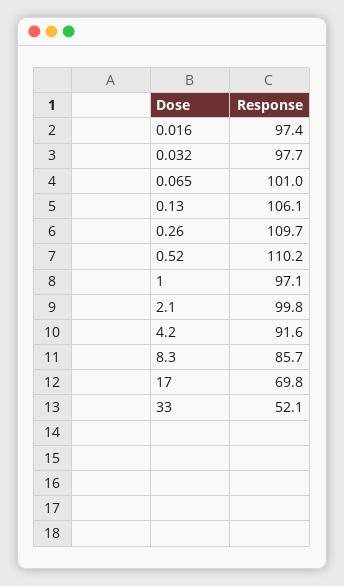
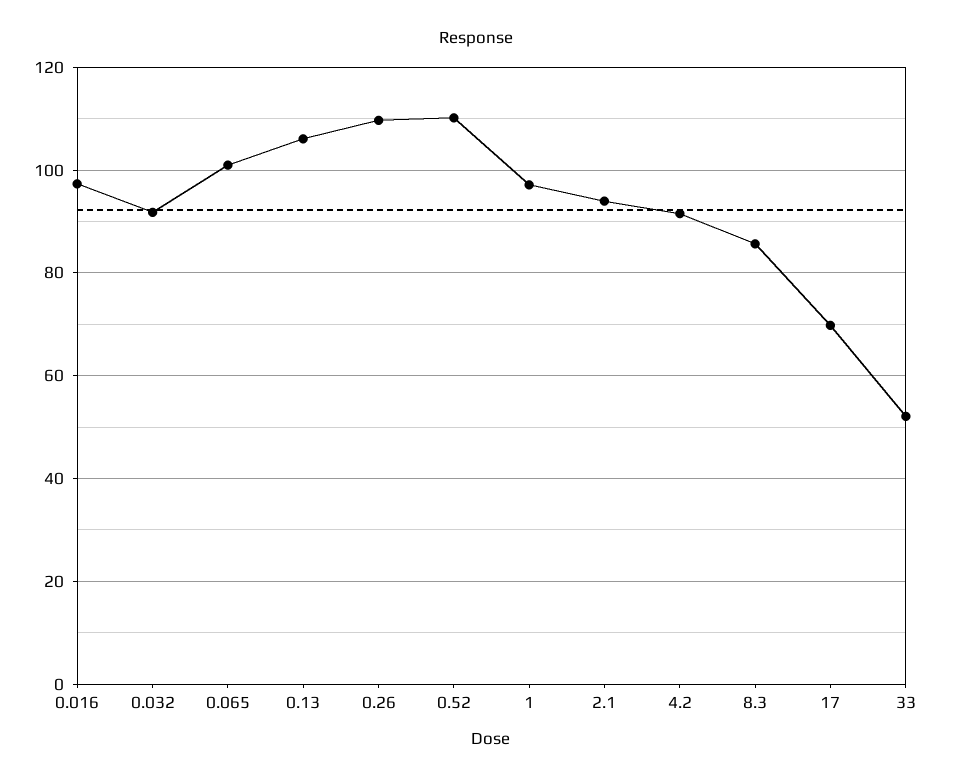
  {
    "0.016": 97.4,
-   "0.032": 97.7,
+   "0.032": 92,
    "0.065": 101,
    "0.13": 106.1,
    "0.26": 109.7,
    "0.52": 110.2,
    "1": 97.1,
-   "2.1": 99.8,
+   "2.1": 94,
    "4.2": 91.6,
    "8.3": 85.7,
    "17": 69.8,
    "33": 52.1
  }

